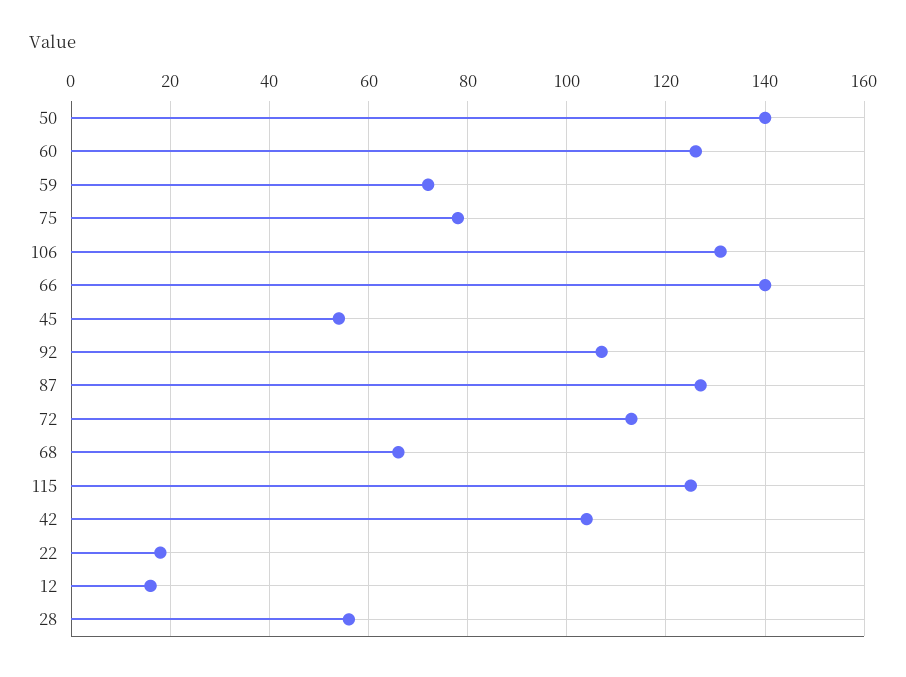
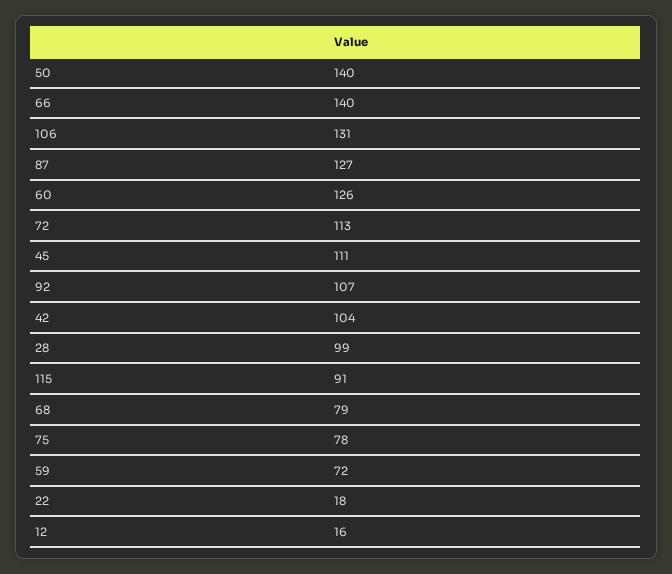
  {
    "50": 140,
    "60": 126,
    "59": 72,
    "75": 78,
    "106": 131,
    "66": 140,
-   "45": 55,
+   "45": 111,
    "92": 107,
    "87": 127,
    "72": 113,
-   "68": 65,
+   "68": 79,
-   "115": 125,
+   "115": 91,
    "42": 104,
    "22": 18,
    "12": 16,
-   "28": 55
+   "28": 99
  }

